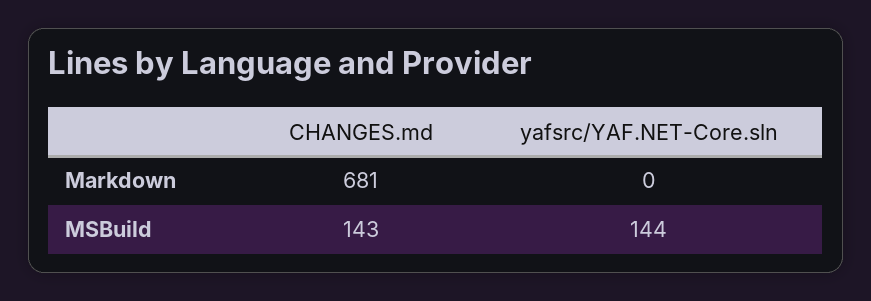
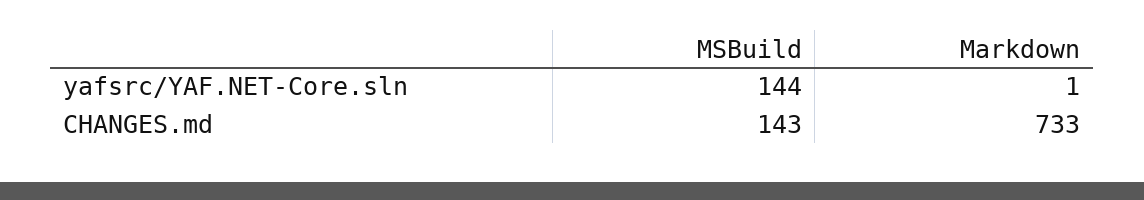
  {
    "CHANGES.md": {
-     "Markdown": 681,
+     "Markdown": 733,
      "MSBuild": 143
    },
    "yafsrc/YAF.NET-Core.sln": {
-     "Markdown": 0,
+     "Markdown": 1,
      "MSBuild": 144
    }
  }

